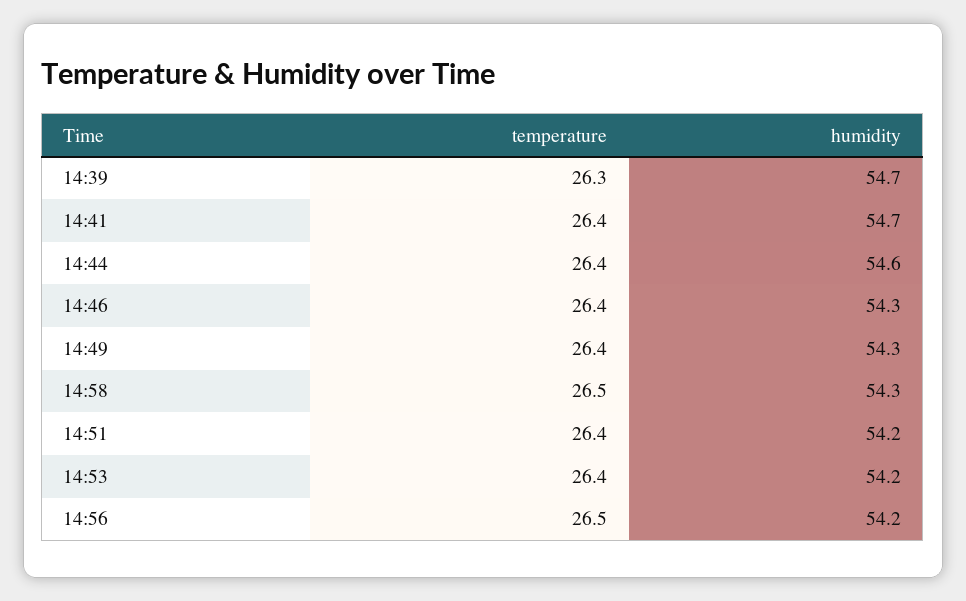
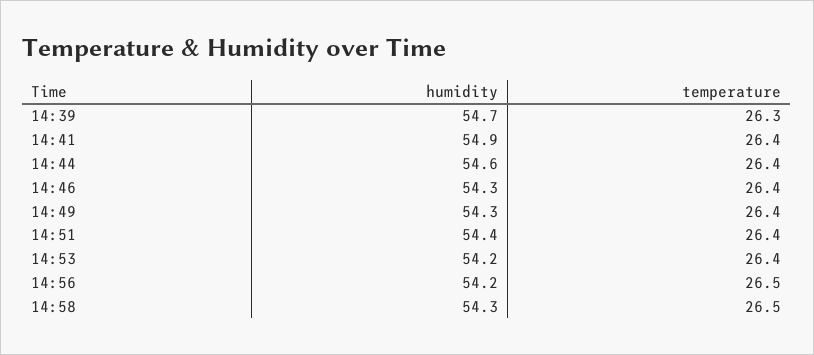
  {
    "temperature": {
      "14:39": 26.3,
      "14:41": 26.4,
      "14:44": 26.4,
      "14:46": 26.4,
      "14:49": 26.4,
      "14:58": 26.5,
      "14:51": 26.4,
      "14:53": 26.4,
      "14:56": 26.5
    },
    "humidity": {
      "14:39": 54.7,
-     "14:41": 54.7,
+     "14:41": 54.9,
      "14:44": 54.6,
      "14:46": 54.3,
      "14:49": 54.3,
      "14:58": 54.3,
-     "14:51": 54.2,
+     "14:51": 54.4,
      "14:53": 54.2,
      "14:56": 54.2
    }
  }

